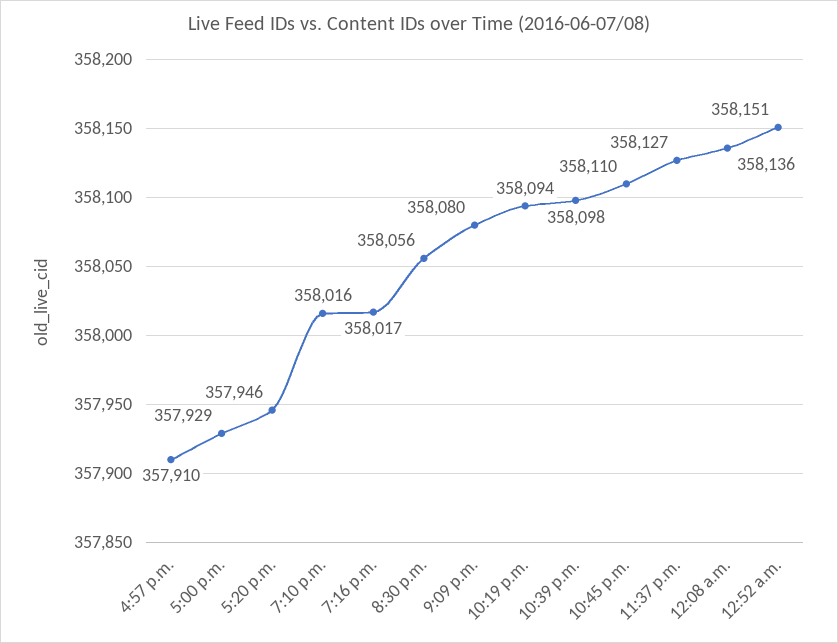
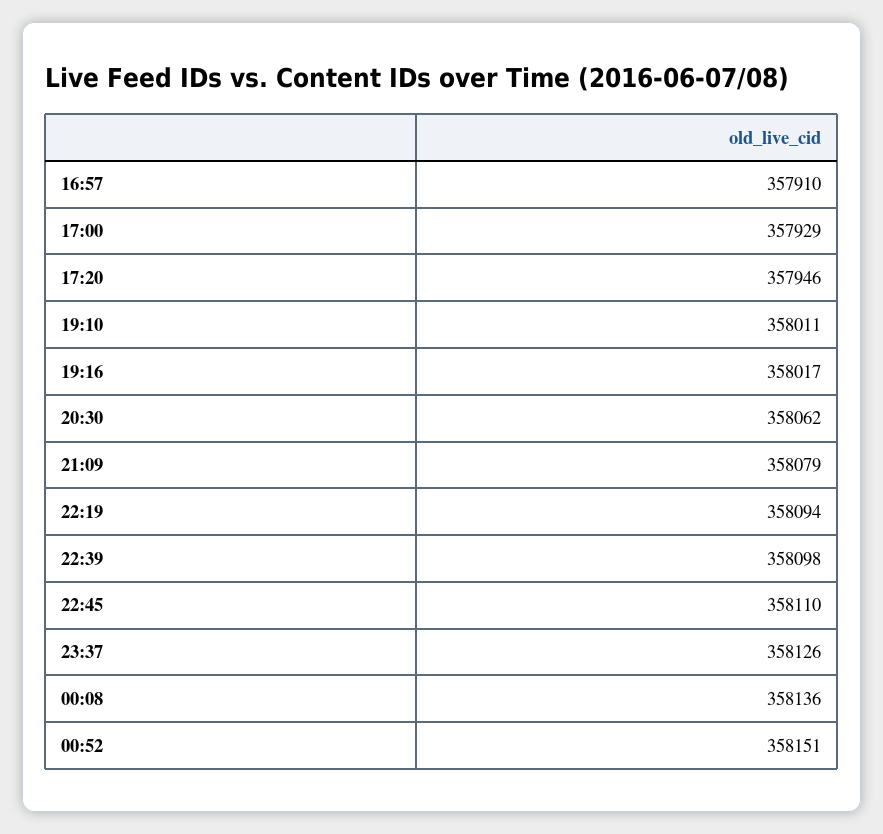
  {
    "4:57 p.m.": 357910,
    "5:00 p.m.": 357929,
    "5:20 p.m.": 357946,
-   "7:10 p.m.": 358016,
+   "7:10 p.m.": 358011,
    "7:16 p.m.": 358017,
-   "8:30 p.m.": 358056,
+   "8:30 p.m.": 358062,
-   "9:09 p.m.": 358080,
+   "9:09 p.m.": 358079,
    "10:19 p.m.": 358094,
    "10:39 p.m.": 358098,
    "10:45 p.m.": 358110,
-   "11:37 p.m.": 358127,
+   "11:37 p.m.": 358126,
    "12:08 a.m.": 358136,
    "12:52 a.m.": 358151
  }

